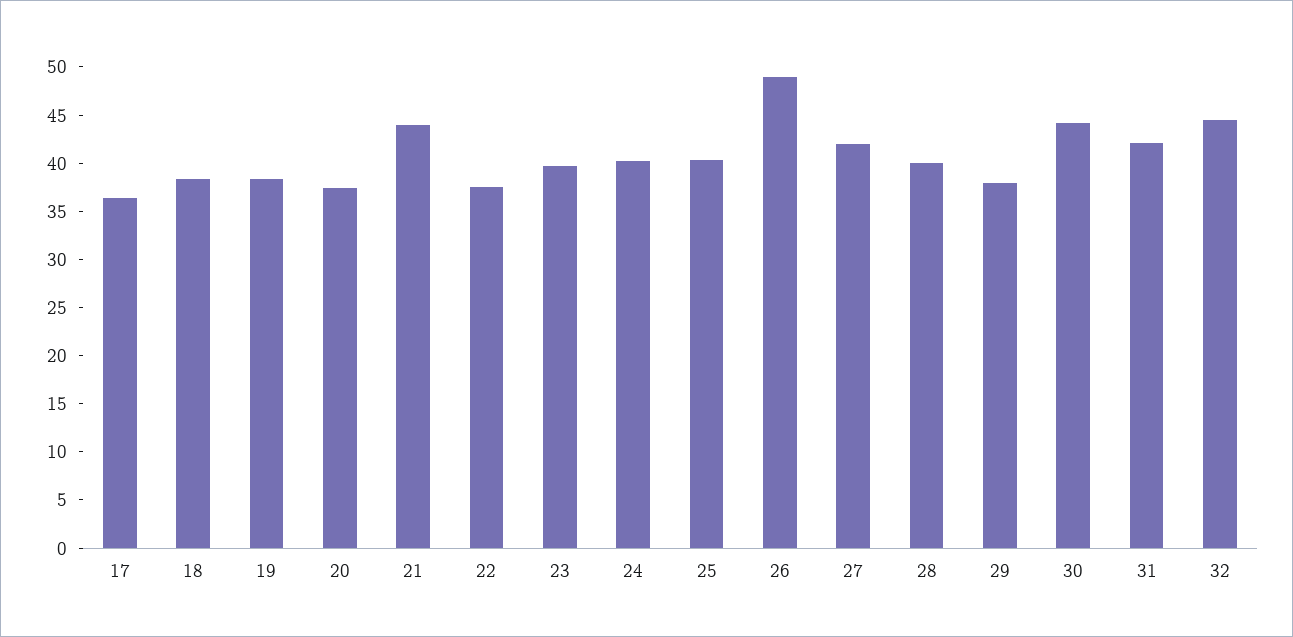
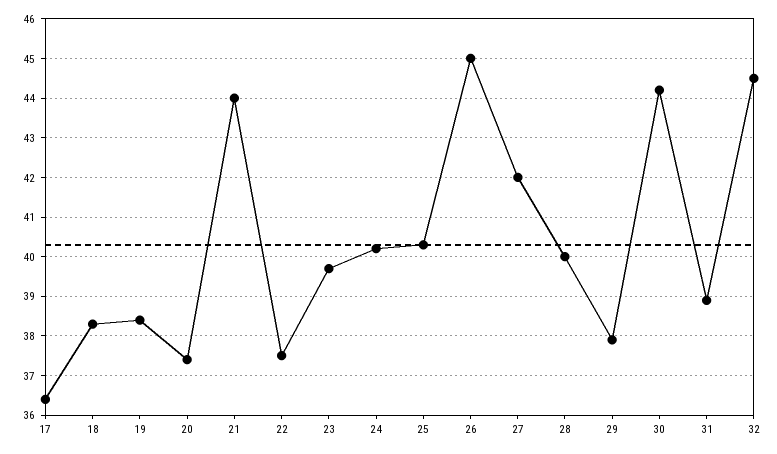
  {
    "17": 36.5,
    "18": 38.5,
    "19": 38.5,
    "20": 37.5,
    "21": 44,
    "22": 37.5,
    "23": 39.5,
    "24": 40,
    "25": 40.5,
-   "26": 49,
+   "26": 45,
    "27": 42,
    "28": 40,
    "29": 38,
    "30": 44,
-   "31": 42,
+   "31": 39,
    "32": 44.5
  }

